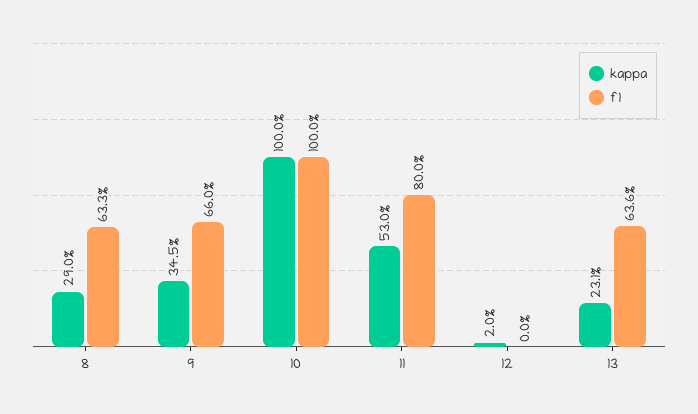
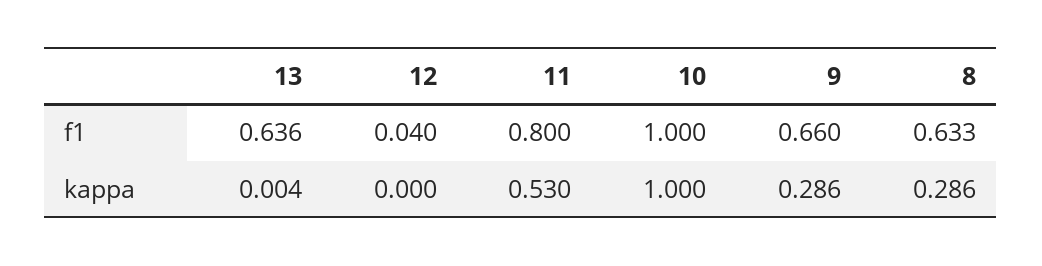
  {
    "kappa": {
-     "8": 0.29,
+     "8": 0.286,
-     "9": 0.345,
+     "9": 0.286,
      "10": 1,
      "11": 0.53,
-     "12": 0.02,
+     "12": 0,
-     "13": 0.231
+     "13": 0.004
    },
    "f1": {
      "8": 0.633,
      "9": 0.66,
      "10": 1,
      "11": 0.8,
-     "12": 0,
+     "12": 0.04,
      "13": 0.636
    }
  }

